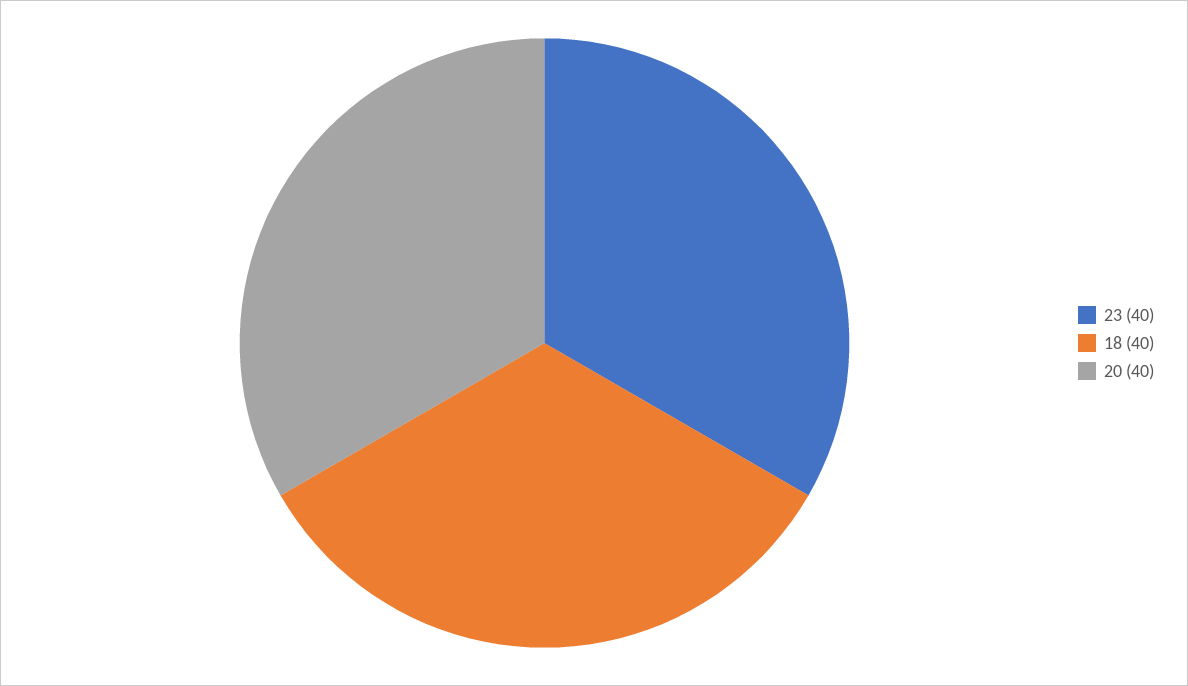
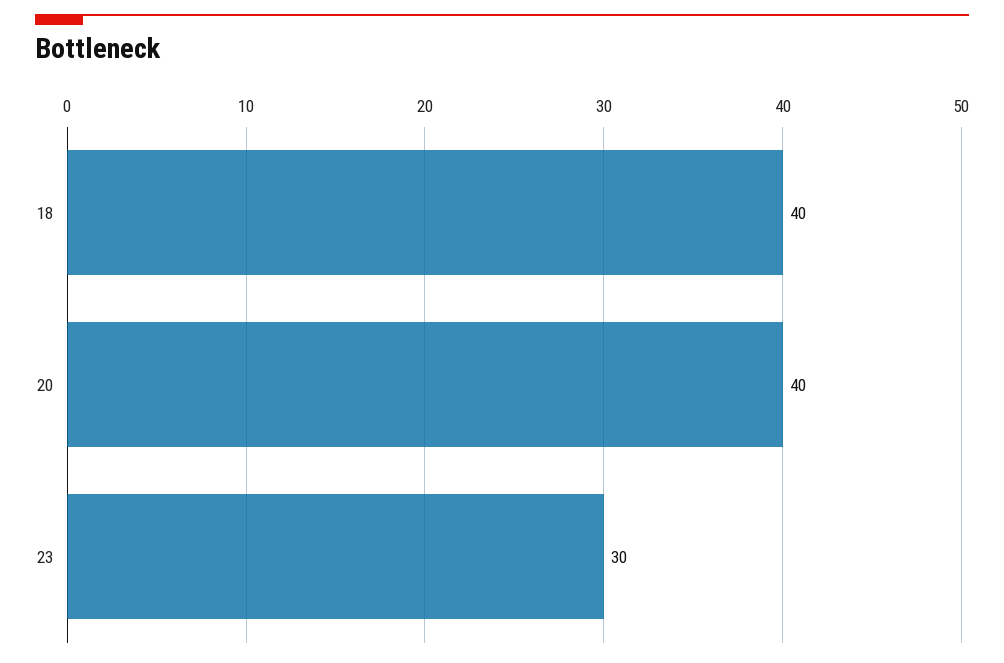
  {
-   "23": 40,
+   "23": 30,
    "18": 40,
    "20": 40
  }

